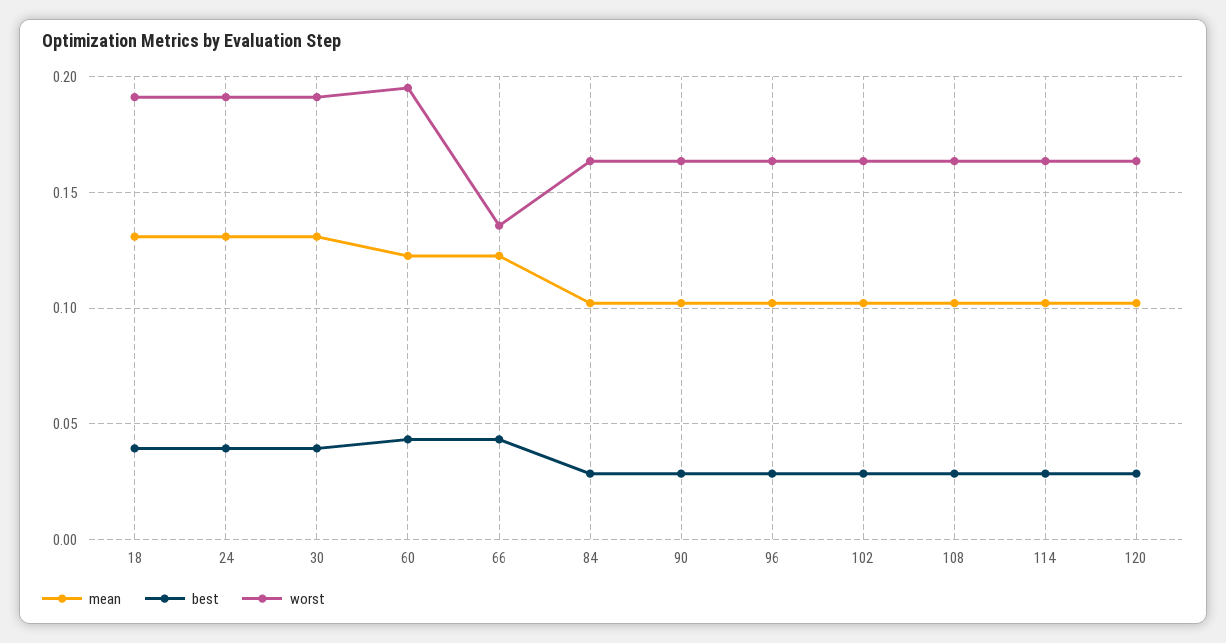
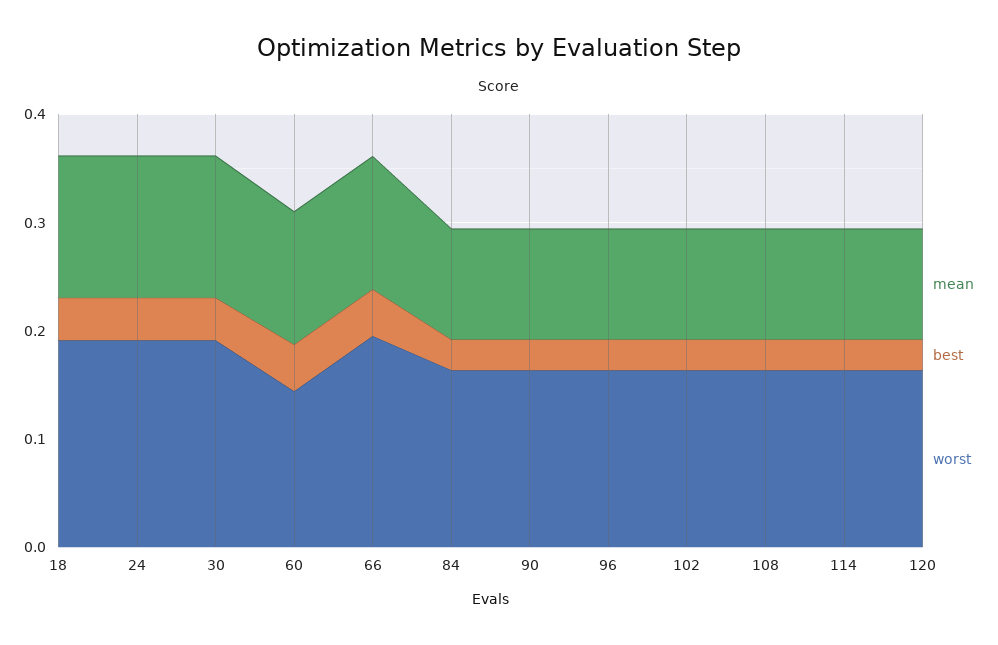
  {
    "mean": {
      "18": 0.13,
      "24": 0.13,
      "30": 0.13,
      "60": 0.125,
      "66": 0.125,
      "84": 0.1,
      "90": 0.1,
      "96": 0.1,
      "102": 0.1,
      "108": 0.1,
      "114": 0.1,
      "120": 0.1
    },
    "best": {
      "18": 0.04,
      "24": 0.04,
      "30": 0.04,
      "60": 0.045,
      "66": 0.045,
      "84": 0.03,
      "90": 0.03,
      "96": 0.03,
      "102": 0.03,
      "108": 0.03,
      "114": 0.03,
      "120": 0.03
    },
    "worst": {
      "18": 0.19,
      "24": 0.19,
      "30": 0.19,
-     "60": 0.195,
+     "60": 0.14,
-     "66": 0.135,
+     "66": 0.2,
      "84": 0.165,
      "90": 0.165,
      "96": 0.165,
      "102": 0.165,
      "108": 0.165,
      "114": 0.165,
      "120": 0.165
    }
  }

